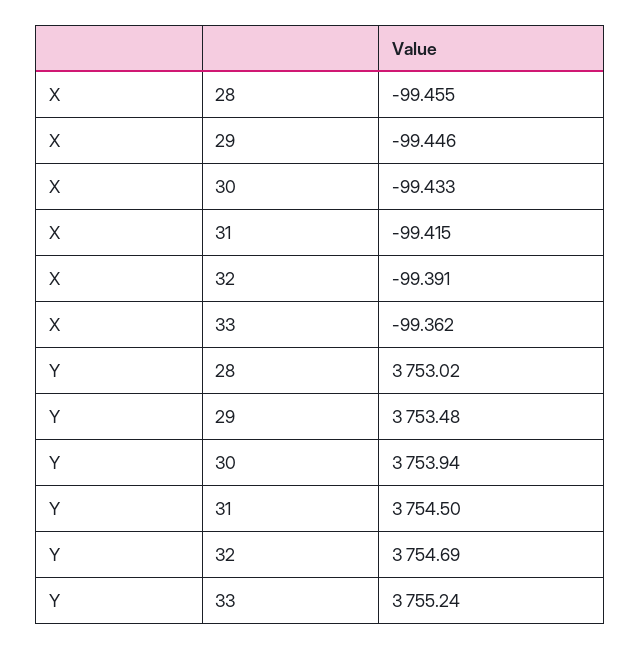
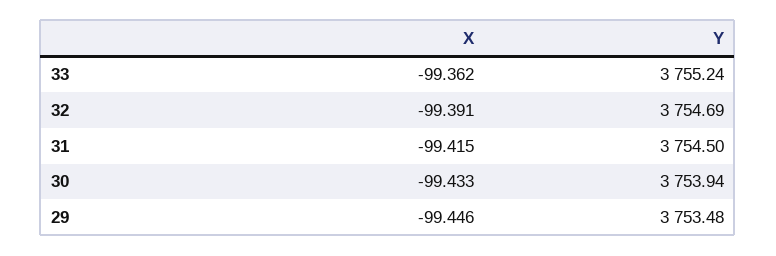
  {
    "X": {
-     "28": -99.455,
      "29": -99.446,
      "30": -99.433,
      "31": -99.415,
      "32": -99.391,
      "33": -99.362
    },
    "Y": {
-     "28": 3753.02,
      "29": 3753.48,
      "30": 3753.94,
      "31": 3754.5,
      "32": 3754.69,
      "33": 3755.24
    }
  }

